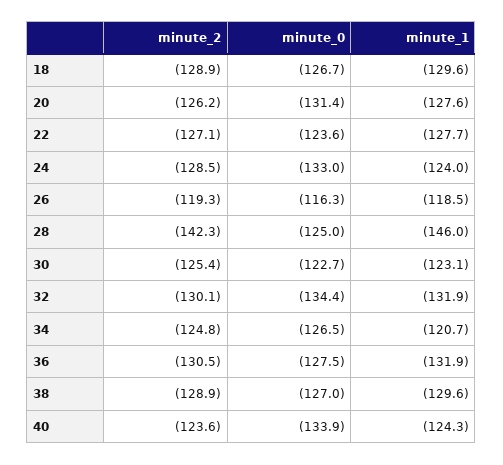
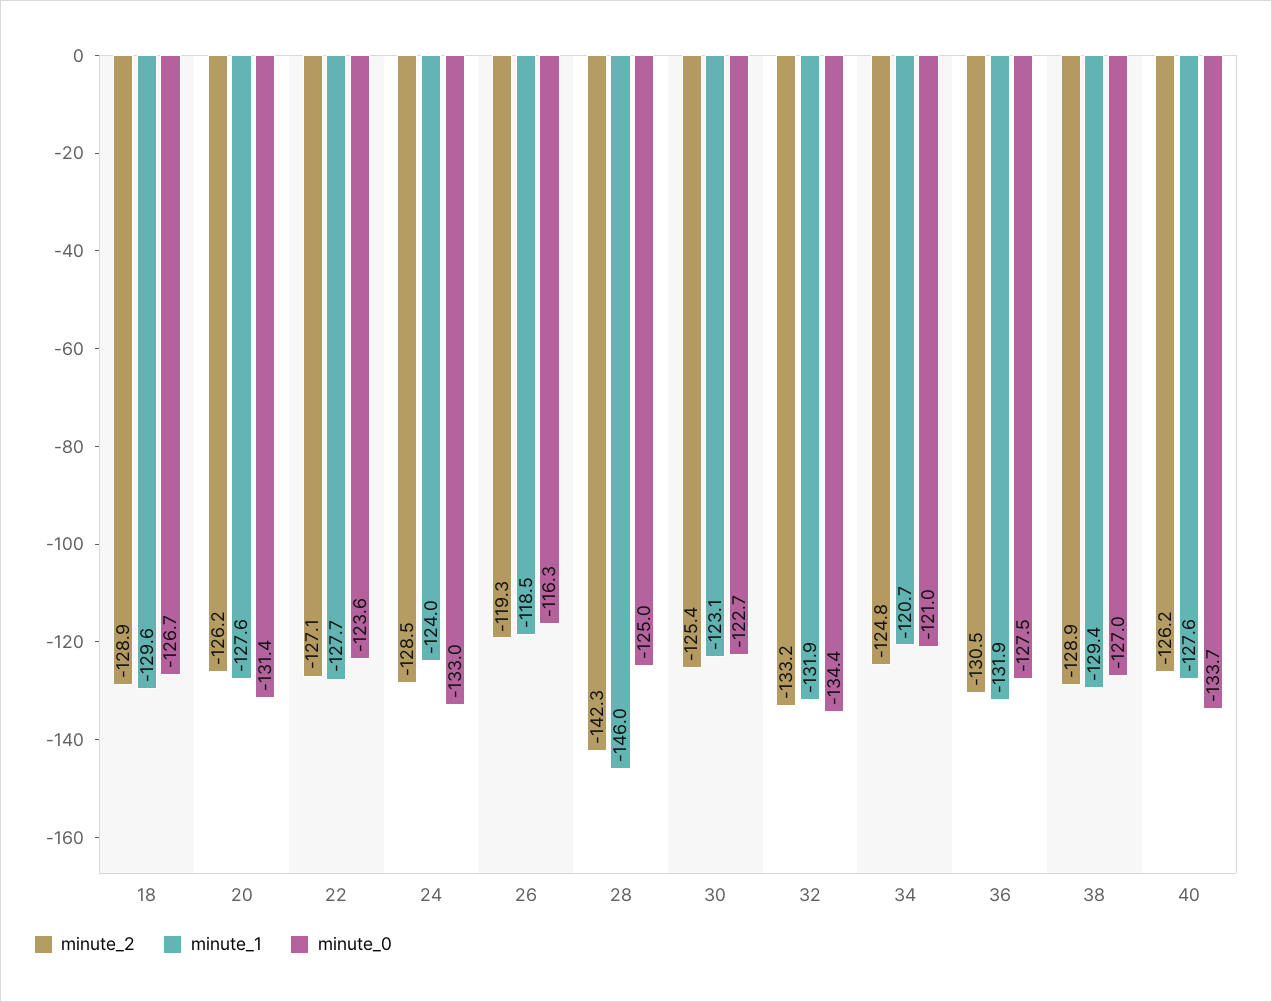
  {
    "minute_2": {
      "18": -128.9,
      "20": -126.2,
      "22": -127.1,
      "24": -128.5,
      "26": -119.3,
      "28": -142.3,
      "30": -125.4,
-     "32": -130.1,
+     "32": -133.2,
      "34": -124.8,
      "36": -130.5,
      "38": -128.9,
-     "40": -123.6
+     "40": -126.2
    },
    "minute_0": {
      "18": -126.7,
      "20": -131.4,
      "22": -123.6,
      "24": -133,
      "26": -116.3,
      "28": -125,
      "30": -122.7,
      "32": -134.4,
-     "34": -126.5,
+     "34": -121,
      "36": -127.5,
      "38": -127,
-     "40": -133.9
+     "40": -133.7
    },
    "minute_1": {
      "18": -129.6,
      "20": -127.6,
      "22": -127.7,
      "24": -124,
      "26": -118.5,
      "28": -146,
      "30": -123.1,
      "32": -131.9,
      "34": -120.7,
      "36": -131.9,
-     "38": -129.6,
+     "38": -129.4,
-     "40": -124.3
+     "40": -127.6
    }
  }

